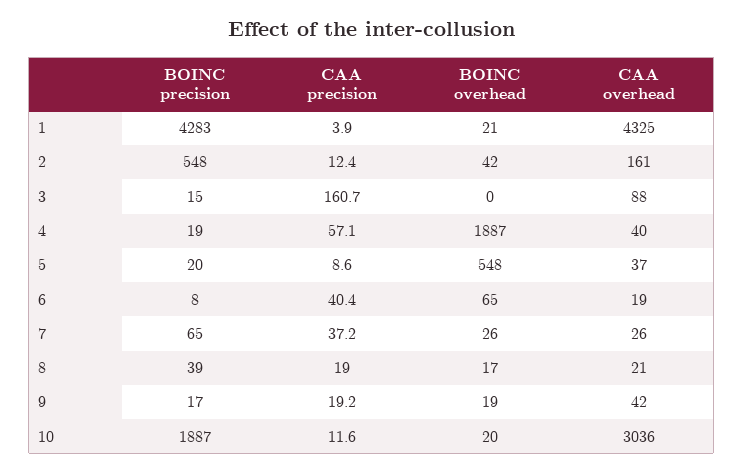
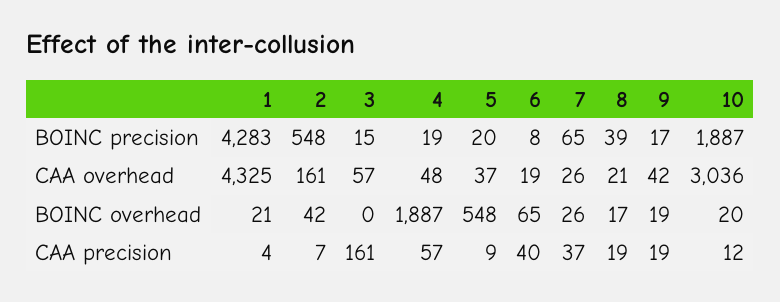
  {
    "BOINC precision": {
      "1": 4283,
      "2": 548,
      "3": 15,
      "4": 19,
      "5": 20,
      "6": 8,
      "7": 65,
      "8": 39,
      "9": 17,
      "10": 1887
    },
    "CAA precision": {
      "1": 3.9,
-     "2": 12.4,
+     "2": 7,
      "3": 160.7,
      "4": 57.1,
      "5": 8.6,
      "6": 40.4,
      "7": 37.2,
      "8": 19,
      "9": 19.2,
      "10": 11.6
    },
    "BOINC overhead": {
      "1": 21,
      "2": 42,
      "3": 0,
      "4": 1887,
      "5": 548,
      "6": 65,
      "7": 26,
      "8": 17,
      "9": 19,
      "10": 20
    },
    "CAA overhead": {
      "1": 4325,
      "2": 161,
-     "3": 88,
+     "3": 57,
-     "4": 40,
+     "4": 48,
      "5": 37,
      "6": 19,
      "7": 26,
      "8": 21,
      "9": 42,
      "10": 3036
    }
  }

